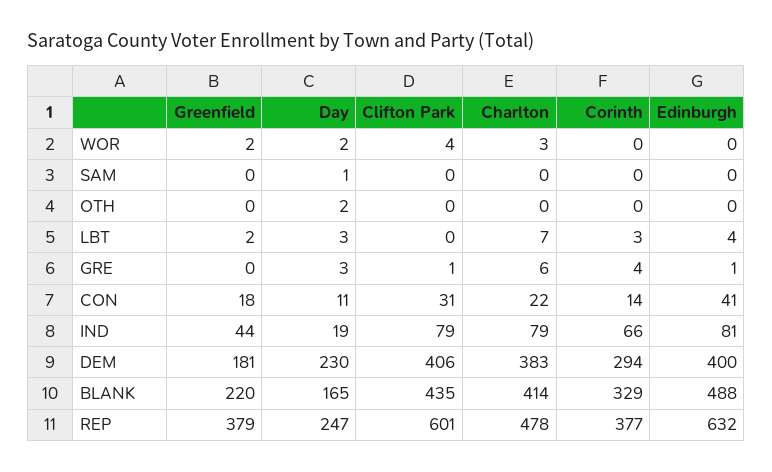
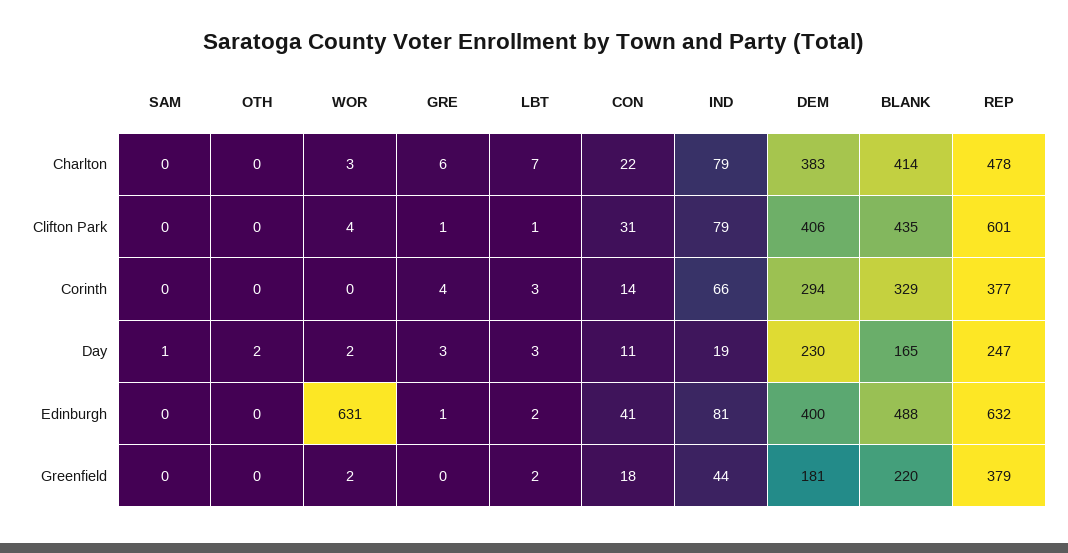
  {
    "Greenfield": {
      "WOR": 2,
      "SAM": 0,
      "OTH": 0,
      "LBT": 2,
      "GRE": 0,
      "CON": 18,
      "IND": 44,
      "DEM": 181,
      "BLANK": 220,
      "REP": 379
    },
    "Day": {
      "WOR": 2,
      "SAM": 1,
      "OTH": 2,
      "LBT": 3,
      "GRE": 3,
      "CON": 11,
      "IND": 19,
      "DEM": 230,
      "BLANK": 165,
      "REP": 247
    },
    "Clifton Park": {
      "WOR": 4,
      "SAM": 0,
      "OTH": 0,
-     "LBT": 0,
+     "LBT": 1,
      "GRE": 1,
      "CON": 31,
      "IND": 79,
      "DEM": 406,
      "BLANK": 435,
      "REP": 601
    },
    "Charlton": {
      "WOR": 3,
      "SAM": 0,
      "OTH": 0,
      "LBT": 7,
      "GRE": 6,
      "CON": 22,
      "IND": 79,
      "DEM": 383,
      "BLANK": 414,
      "REP": 478
    },
    "Corinth": {
      "WOR": 0,
      "SAM": 0,
      "OTH": 0,
      "LBT": 3,
      "GRE": 4,
      "CON": 14,
      "IND": 66,
      "DEM": 294,
      "BLANK": 329,
      "REP": 377
    },
    "Edinburgh": {
-     "WOR": 0,
+     "WOR": 631,
      "SAM": 0,
      "OTH": 0,
-     "LBT": 4,
+     "LBT": 2,
      "GRE": 1,
      "CON": 41,
      "IND": 81,
      "DEM": 400,
      "BLANK": 488,
      "REP": 632
    }
  }

